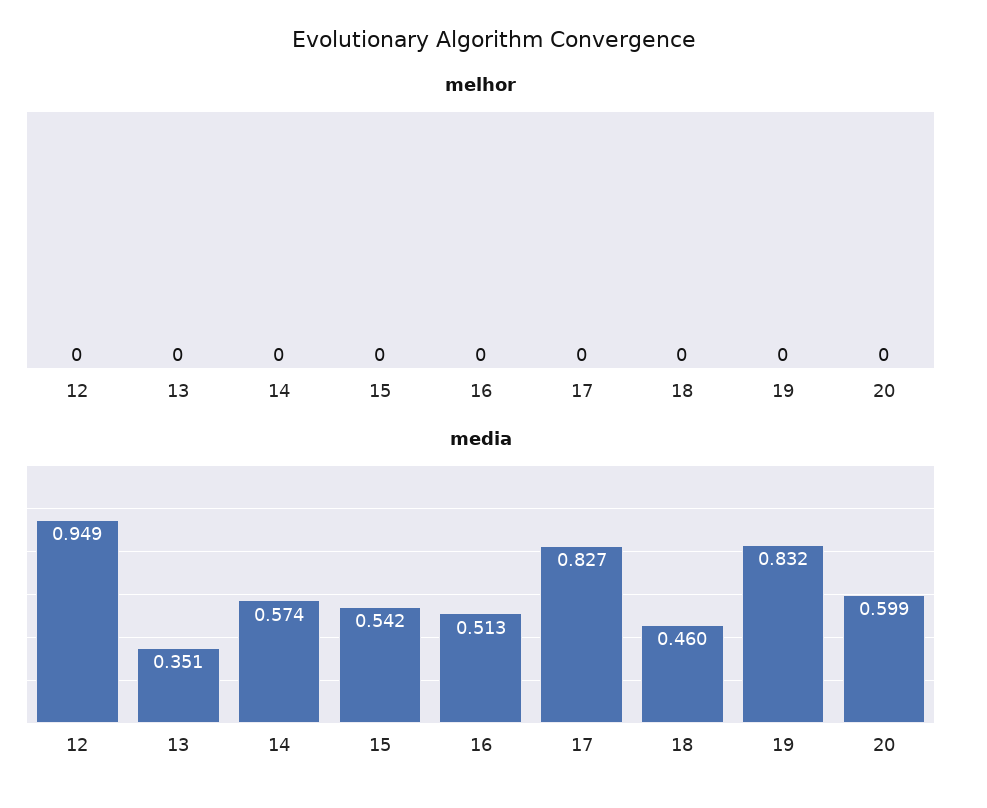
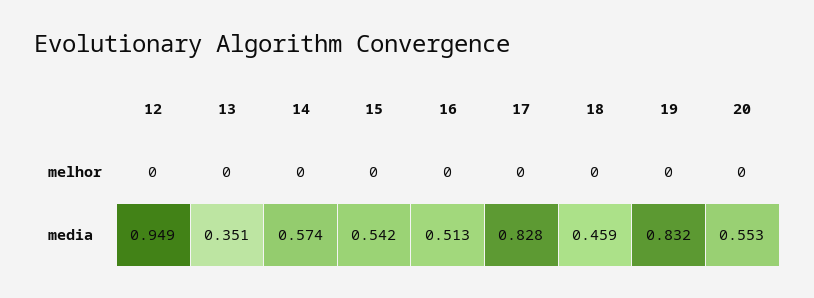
  {
    "melhor": {
      "12": 0,
      "13": 0,
      "14": 0,
      "15": 0,
      "16": 0,
      "17": 0,
      "18": 0,
      "19": 0,
      "20": 0
    },
    "media": {
      "12": 0.949,
      "13": 0.351,
      "14": 0.574,
      "15": 0.542,
      "16": 0.513,
-     "17": 0.827,
+     "17": 0.828,
-     "18": 0.46,
+     "18": 0.459,
      "19": 0.832,
-     "20": 0.599
+     "20": 0.553
    }
  }

